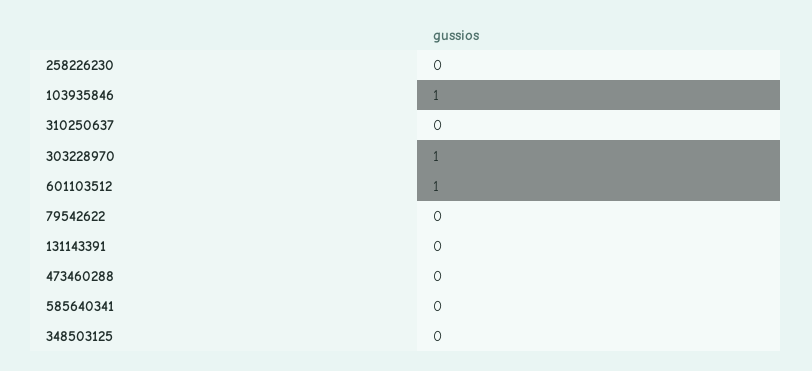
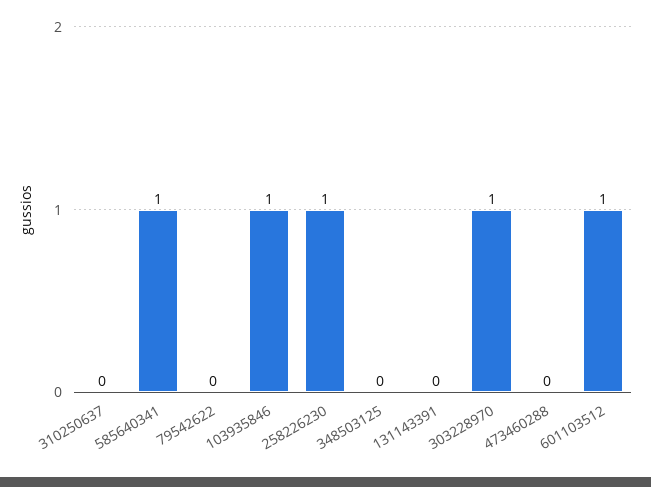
  {
-   "258226230": 0,
+   "258226230": 1,
    "103935846": 1,
    "310250637": 0,
    "303228970": 1,
    "601103512": 1,
    "79542622": 0,
    "131143391": 0,
    "473460288": 0,
-   "585640341": 0,
+   "585640341": 1,
    "348503125": 0
  }

